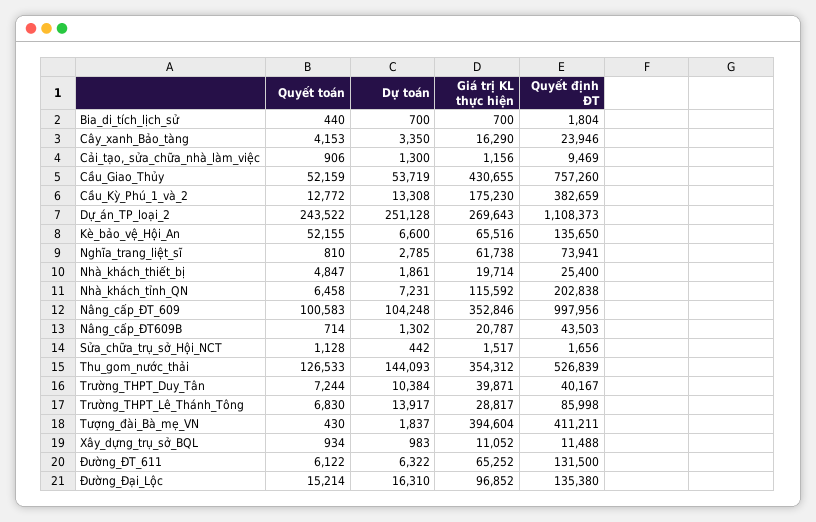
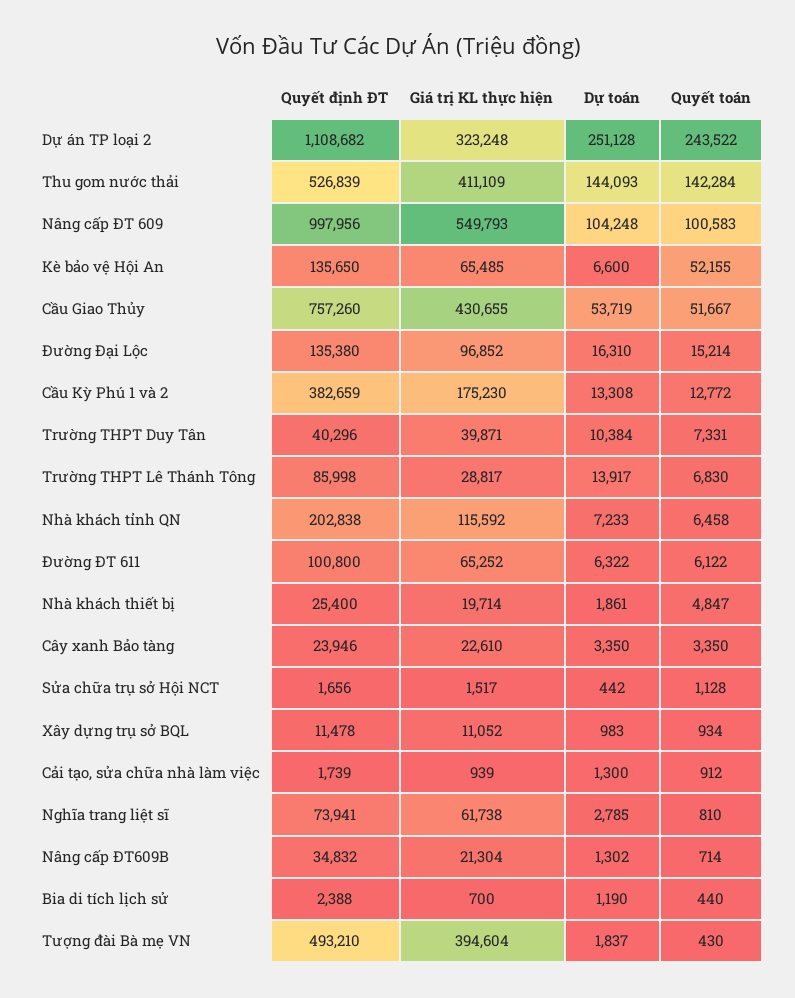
  {
    "Quyết toán": {
      "Bia_di_tích_lịch_sử": 440,
-     "Cây_xanh_Bảo_tàng": 4153,
+     "Cây_xanh_Bảo_tàng": 3350,
-     "Cải_tạo,_sửa_chữa_nhà_làm_việc": 906,
+     "Cải_tạo,_sửa_chữa_nhà_làm_việc": 912,
-     "Cầu_Giao_Thủy": 52159,
+     "Cầu_Giao_Thủy": 51667,
      "Cầu_Kỳ_Phú_1_và_2": 12772,
      "Dự_án_TP_loại_2": 243522,
      "Kè_bảo_vệ_Hội_An": 52155,
      "Nghĩa_trang_liệt_sĩ": 810,
      "Nhà_khách_thiết_bị": 4847,
      "Nhà_khách_tỉnh_QN": 6458,
      "Nâng_cấp_ĐT_609": 100583,
      "Nâng_cấp_ĐT609B": 714,
      "Sửa_chữa_trụ_sở_Hội_NCT": 1128,
-     "Thu_gom_nước_thải": 126533,
+     "Thu_gom_nước_thải": 142284,
-     "Trường_THPT_Duy_Tân": 7244,
+     "Trường_THPT_Duy_Tân": 7331,
      "Trường_THPT_Lê_Thánh_Tông": 6830,
      "Tượng_đài_Bà_mẹ_VN": 430,
      "Xây_dựng_trụ_sở_BQL": 934,
      "Đường_ĐT_611": 6122,
      "Đường_Đại_Lộc": 15214
    },
    "Dự toán": {
-     "Bia_di_tích_lịch_sử": 700,
+     "Bia_di_tích_lịch_sử": 1190,
      "Cây_xanh_Bảo_tàng": 3350,
      "Cải_tạo,_sửa_chữa_nhà_làm_việc": 1300,
      "Cầu_Giao_Thủy": 53719,
      "Cầu_Kỳ_Phú_1_và_2": 13308,
      "Dự_án_TP_loại_2": 251128,
      "Kè_bảo_vệ_Hội_An": 6600,
      "Nghĩa_trang_liệt_sĩ": 2785,
      "Nhà_khách_thiết_bị": 1861,
-     "Nhà_khách_tỉnh_QN": 7231,
+     "Nhà_khách_tỉnh_QN": 7233,
      "Nâng_cấp_ĐT_609": 104248,
      "Nâng_cấp_ĐT609B": 1302,
      "Sửa_chữa_trụ_sở_Hội_NCT": 442,
      "Thu_gom_nước_thải": 144093,
      "Trường_THPT_Duy_Tân": 10384,
      "Trường_THPT_Lê_Thánh_Tông": 13917,
      "Tượng_đài_Bà_mẹ_VN": 1837,
      "Xây_dựng_trụ_sở_BQL": 983,
      "Đường_ĐT_611": 6322,
      "Đường_Đại_Lộc": 16310
    },
    "Giá trị KL thực hiện": {
      "Bia_di_tích_lịch_sử": 700,
-     "Cây_xanh_Bảo_tàng": 16290,
+     "Cây_xanh_Bảo_tàng": 22610,
-     "Cải_tạo,_sửa_chữa_nhà_làm_việc": 1156,
+     "Cải_tạo,_sửa_chữa_nhà_làm_việc": 939,
      "Cầu_Giao_Thủy": 430655,
      "Cầu_Kỳ_Phú_1_và_2": 175230,
-     "Dự_án_TP_loại_2": 269643,
+     "Dự_án_TP_loại_2": 323248,
-     "Kè_bảo_vệ_Hội_An": 65516,
+     "Kè_bảo_vệ_Hội_An": 65485,
      "Nghĩa_trang_liệt_sĩ": 61738,
      "Nhà_khách_thiết_bị": 19714,
      "Nhà_khách_tỉnh_QN": 115592,
-     "Nâng_cấp_ĐT_609": 352846,
+     "Nâng_cấp_ĐT_609": 549793,
-     "Nâng_cấp_ĐT609B": 20787,
+     "Nâng_cấp_ĐT609B": 21304,
      "Sửa_chữa_trụ_sở_Hội_NCT": 1517,
-     "Thu_gom_nước_thải": 354312,
+     "Thu_gom_nước_thải": 411109,
      "Trường_THPT_Duy_Tân": 39871,
      "Trường_THPT_Lê_Thánh_Tông": 28817,
      "Tượng_đài_Bà_mẹ_VN": 394604,
      "Xây_dựng_trụ_sở_BQL": 11052,
      "Đường_ĐT_611": 65252,
      "Đường_Đại_Lộc": 96852
    },
    "Quyết định ĐT": {
-     "Bia_di_tích_lịch_sử": 1804,
+     "Bia_di_tích_lịch_sử": 2388,
      "Cây_xanh_Bảo_tàng": 23946,
-     "Cải_tạo,_sửa_chữa_nhà_làm_việc": 9469,
+     "Cải_tạo,_sửa_chữa_nhà_làm_việc": 1739,
      "Cầu_Giao_Thủy": 757260,
      "Cầu_Kỳ_Phú_1_và_2": 382659,
-     "Dự_án_TP_loại_2": 1108373,
+     "Dự_án_TP_loại_2": 1108682,
      "Kè_bảo_vệ_Hội_An": 135650,
      "Nghĩa_trang_liệt_sĩ": 73941,
      "Nhà_khách_thiết_bị": 25400,
      "Nhà_khách_tỉnh_QN": 202838,
      "Nâng_cấp_ĐT_609": 997956,
-     "Nâng_cấp_ĐT609B": 43503,
+     "Nâng_cấp_ĐT609B": 34832,
      "Sửa_chữa_trụ_sở_Hội_NCT": 1656,
      "Thu_gom_nước_thải": 526839,
-     "Trường_THPT_Duy_Tân": 40167,
+     "Trường_THPT_Duy_Tân": 40296,
      "Trường_THPT_Lê_Thánh_Tông": 85998,
-     "Tượng_đài_Bà_mẹ_VN": 411211,
+     "Tượng_đài_Bà_mẹ_VN": 493210,
-     "Xây_dựng_trụ_sở_BQL": 11488,
+     "Xây_dựng_trụ_sở_BQL": 11478,
-     "Đường_ĐT_611": 131500,
+     "Đường_ĐT_611": 100800,
      "Đường_Đại_Lộc": 135380
    }
  }

